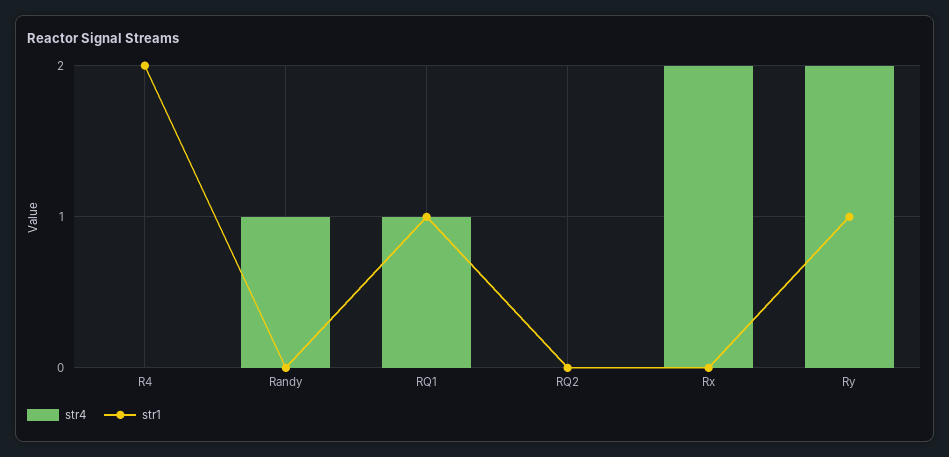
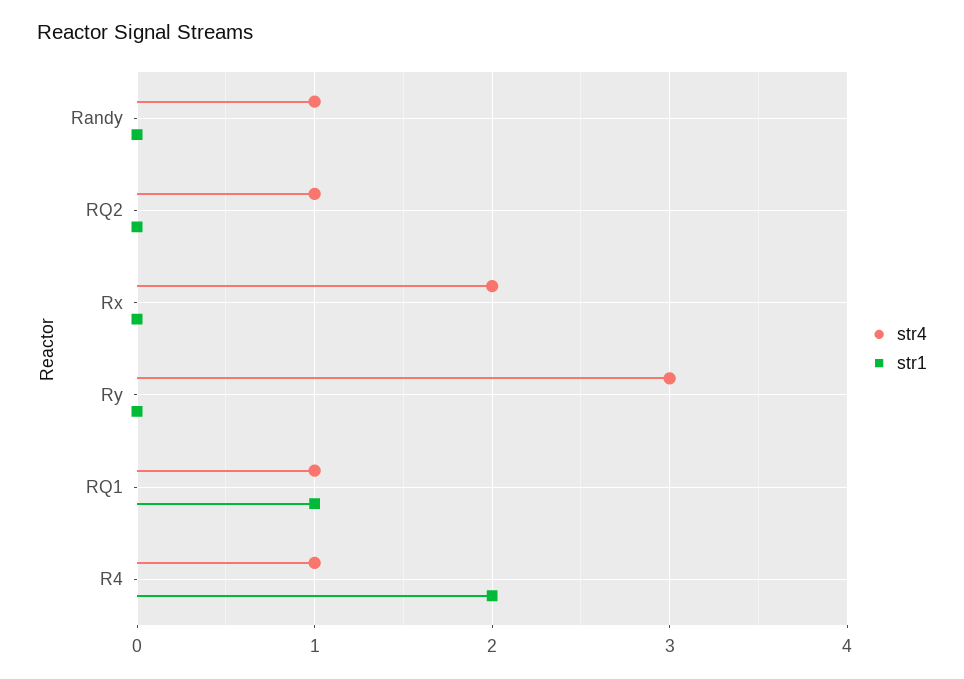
  {
    "str4": {
-     "R4": 0,
+     "R4": 1,
      "Randy": 1,
      "RQ1": 1,
-     "RQ2": 0,
+     "RQ2": 1,
      "Rx": 2,
-     "Ry": 2
+     "Ry": 3
    },
    "str1": {
      "R4": 2,
      "Randy": 0,
      "RQ1": 1,
      "RQ2": 0,
      "Rx": 0,
-     "Ry": 1
+     "Ry": 0
    }
  }

